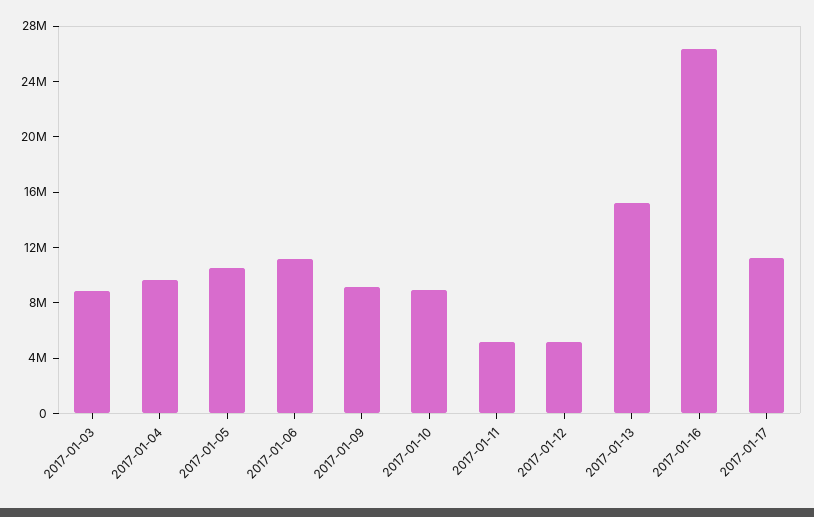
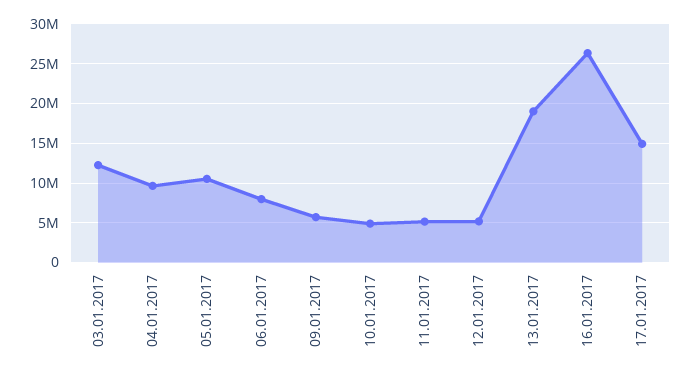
  {
-   "2017-01-03": 9000000,
+   "2017-01-03": 12000000,
    "2017-01-04": 10000000,
    "2017-01-05": 11000000,
-   "2017-01-06": 11000000,
+   "2017-01-06": 8000000,
-   "2017-01-09": 9000000,
+   "2017-01-09": 6000000,
-   "2017-01-10": 9000000,
+   "2017-01-10": 5000000,
    "2017-01-11": 5000000,
    "2017-01-12": 5000000,
-   "2017-01-13": 15000000,
+   "2017-01-13": 19000000,
    "2017-01-16": 26000000,
-   "2017-01-17": 11000000
+   "2017-01-17": 15000000
  }

